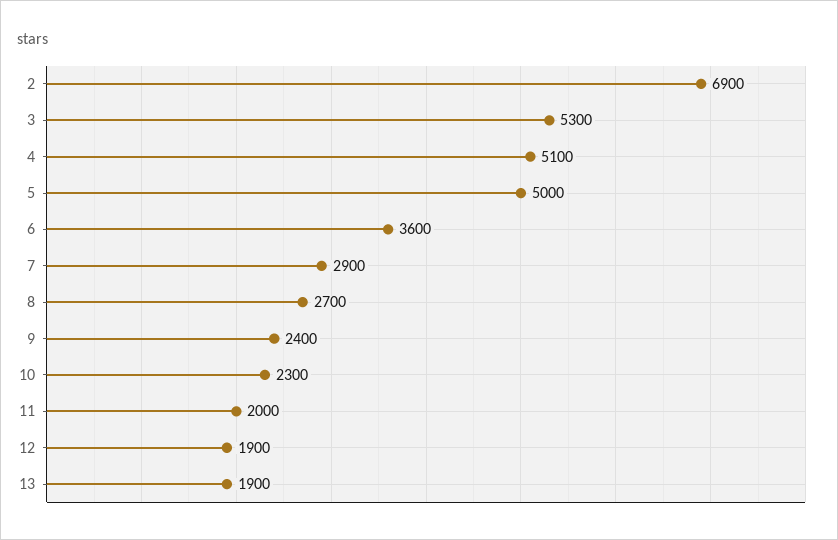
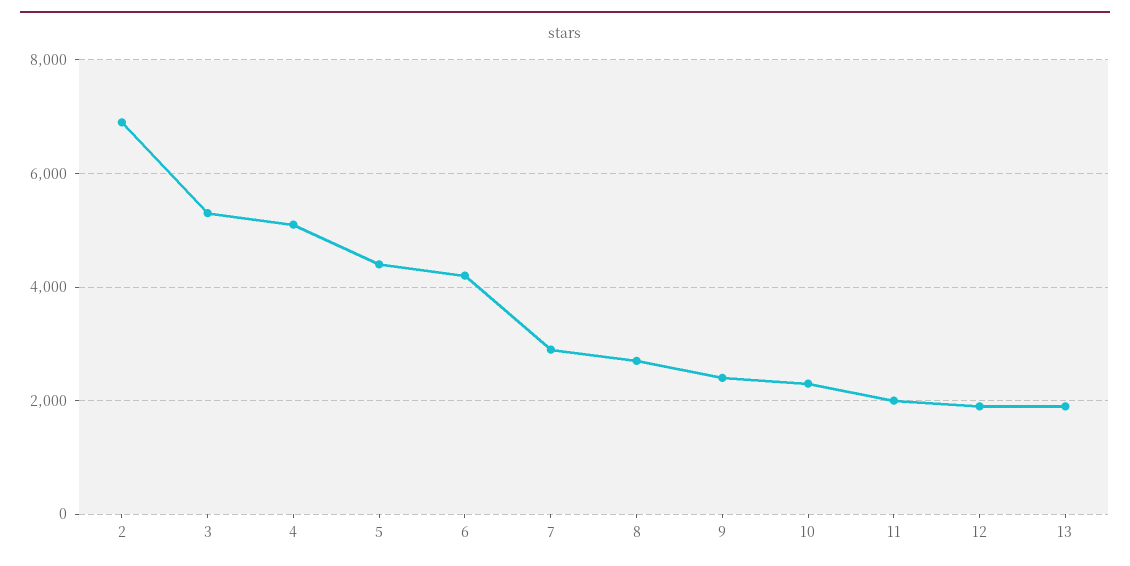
  {
    "2": 6900,
    "3": 5300,
    "4": 5100,
-   "5": 5000,
+   "5": 4400,
-   "6": 3600,
+   "6": 4200,
    "7": 2900,
    "8": 2700,
    "9": 2400,
    "10": 2300,
    "11": 2000,
    "12": 1900,
    "13": 1900
  }

